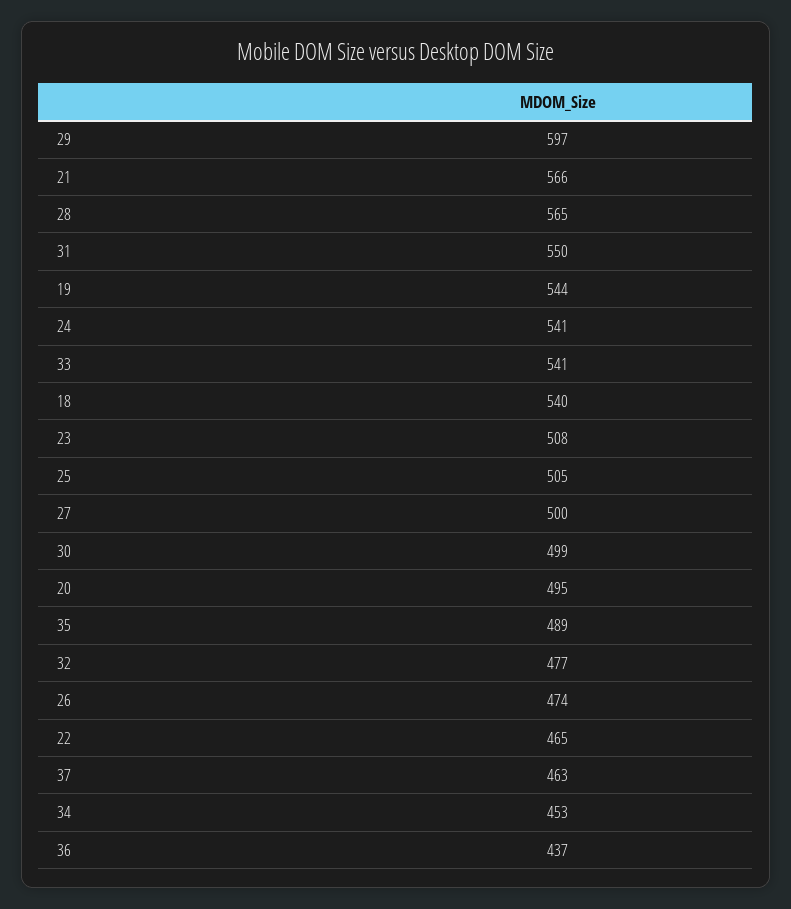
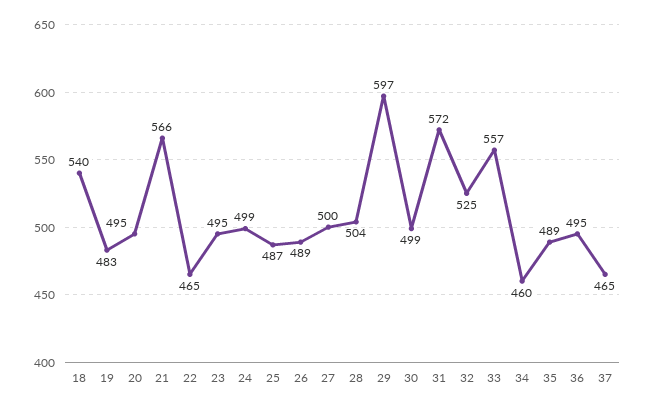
  {
    "29": 597,
    "21": 566,
-   "28": 565,
+   "28": 504,
-   "31": 550,
+   "31": 572,
-   "19": 544,
+   "19": 483,
-   "24": 541,
+   "24": 499,
-   "33": 541,
+   "33": 557,
    "18": 540,
-   "23": 508,
+   "23": 495,
-   "25": 505,
+   "25": 487,
    "27": 500,
    "30": 499,
    "20": 495,
    "35": 489,
-   "32": 477,
+   "32": 525,
-   "26": 474,
+   "26": 489,
    "22": 465,
-   "37": 463,
+   "37": 465,
-   "34": 453,
+   "34": 460,
-   "36": 437
+   "36": 495
  }

